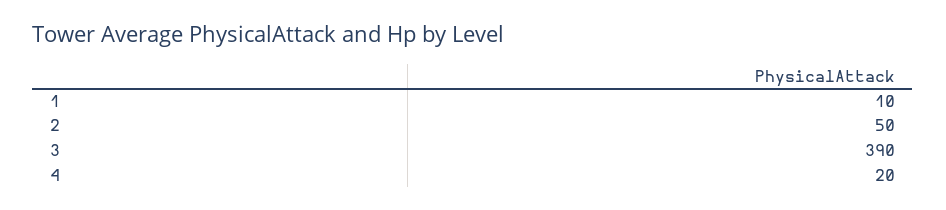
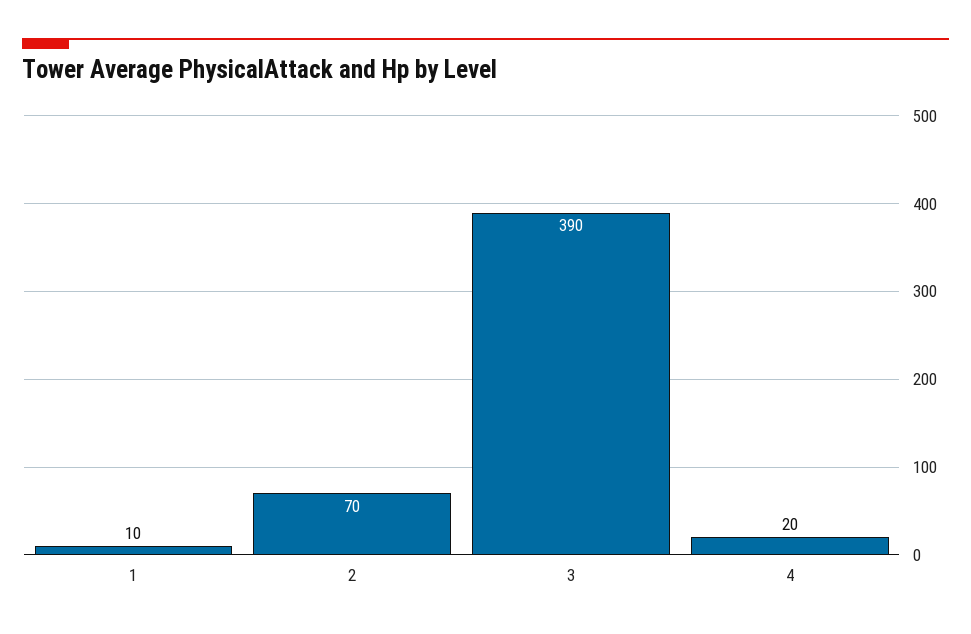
  {
    "1": 10,
-   "2": 50,
+   "2": 70,
    "3": 390,
    "4": 20
  }

